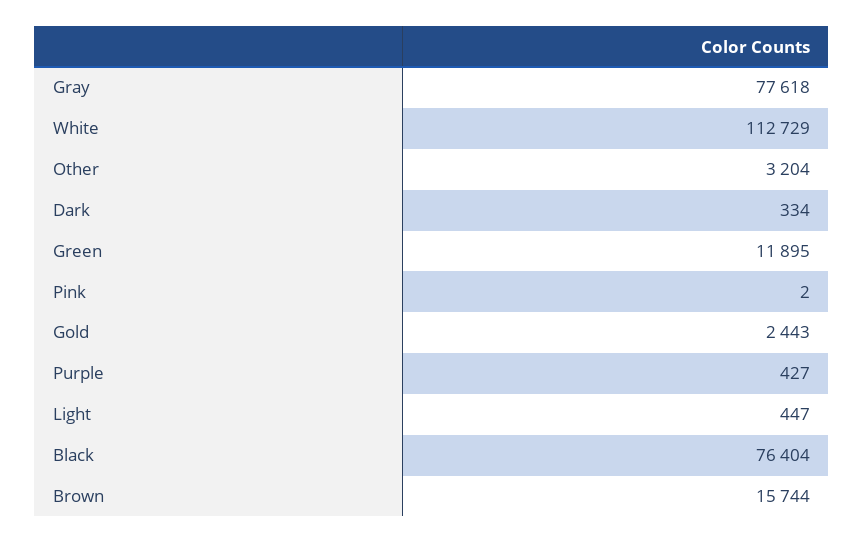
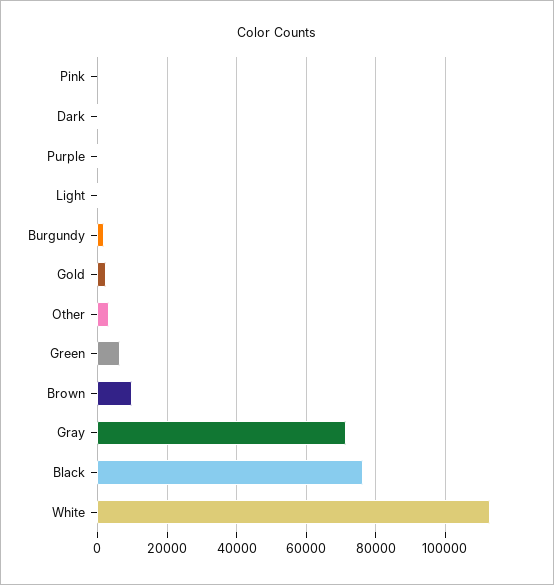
  {
-   "Gray": 77618,
+   "Gray": 72000,
    "White": 112729,
    "Other": 3204,
    "Dark": 334,
-   "Green": 11895,
+   "Green": 6000,
    "Pink": 2,
    "Gold": 2443,
    "Purple": 427,
    "Light": 447,
    "Black": 76404,
-   "Brown": 15744
+   "Brown": 10000,
+   "Burgundy": 2000
  }

